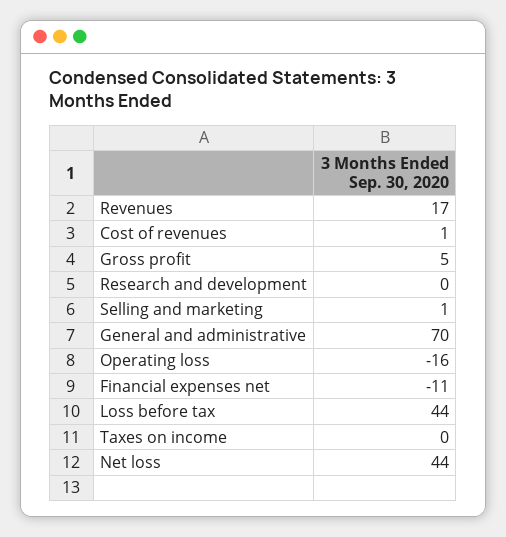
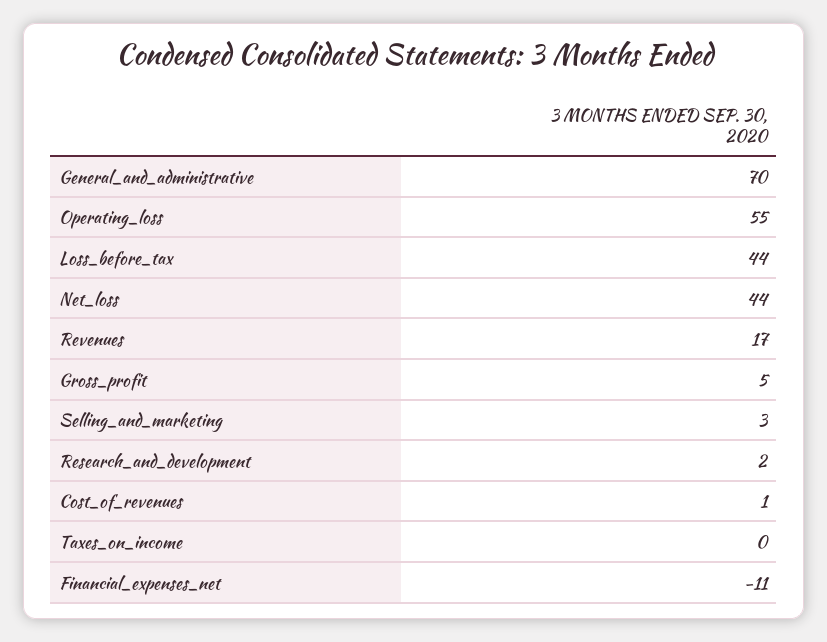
  {
    "Revenues": 17,
    "Cost of revenues": 1,
    "Gross profit": 5,
-   "Research and development": 0,
+   "Research and development": 2,
-   "Selling and marketing": 1,
+   "Selling and marketing": 3,
    "General and administrative": 70,
-   "Operating loss": -16,
+   "Operating loss": 55,
    "Financial expenses net": -11,
    "Loss before tax": 44,
    "Taxes on income": 0,
    "Net loss": 44
  }

